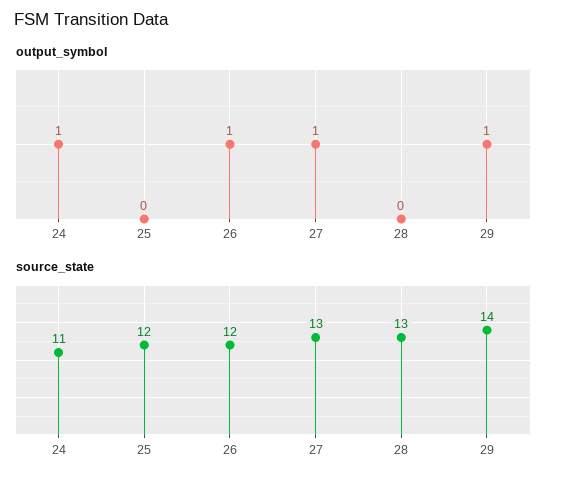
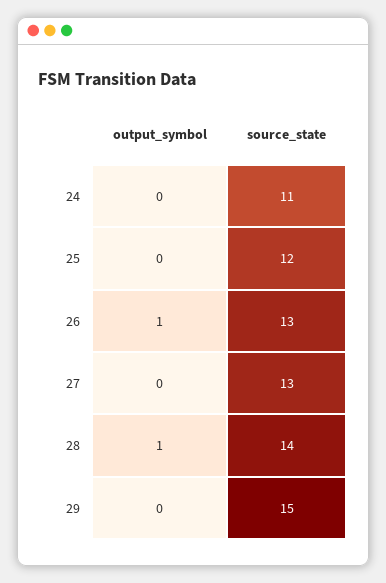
  {
    "output_symbol": {
-     "24": 1,
+     "24": 0,
      "25": 0,
      "26": 1,
-     "27": 1,
+     "27": 0,
-     "28": 0,
+     "28": 1,
-     "29": 1
+     "29": 0
    },
    "source_state": {
      "24": 11,
      "25": 12,
-     "26": 12,
+     "26": 13,
      "27": 13,
-     "28": 13,
+     "28": 14,
-     "29": 14
+     "29": 15
    }
  }

